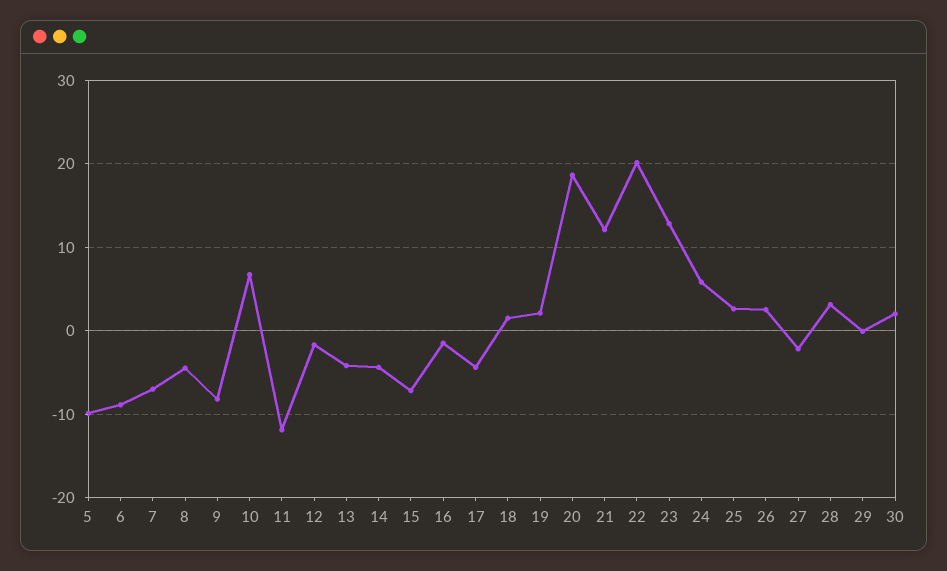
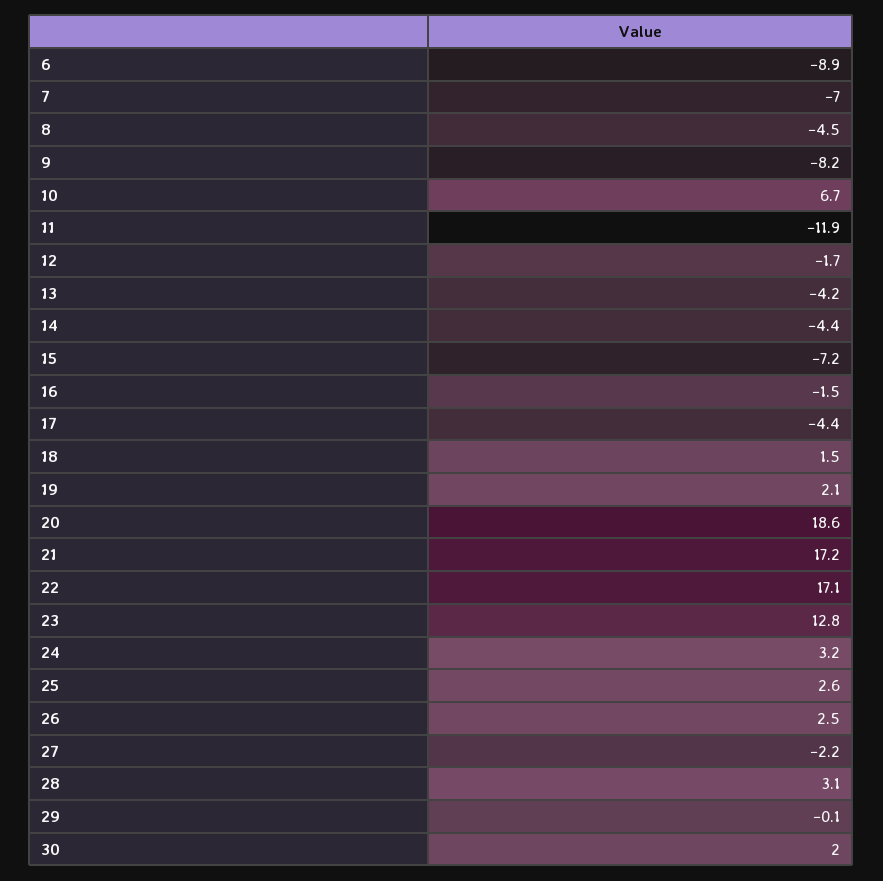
  {
-   "5": -10,
    "6": -8.9,
    "7": -7,
    "8": -4.5,
    "9": -8.2,
    "10": 6.7,
    "11": -11.9,
    "12": -1.7,
    "13": -4.2,
    "14": -4.4,
    "15": -7.2,
    "16": -1.5,
    "17": -4.4,
    "18": 1.5,
    "19": 2.1,
    "20": 18.6,
-   "21": 12,
+   "21": 17.2,
-   "22": 20,
+   "22": 17.1,
    "23": 12.8,
-   "24": 6,
+   "24": 3.2,
    "25": 2.6,
    "26": 2.5,
    "27": -2.2,
    "28": 3.1,
    "29": -0.1,
    "30": 2
  }

